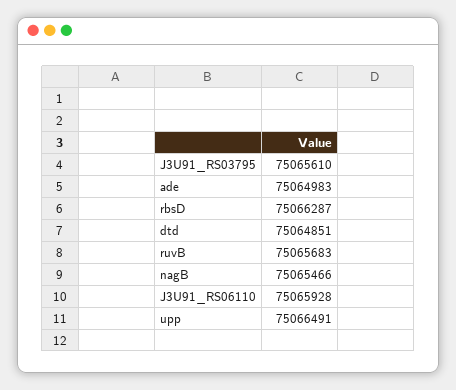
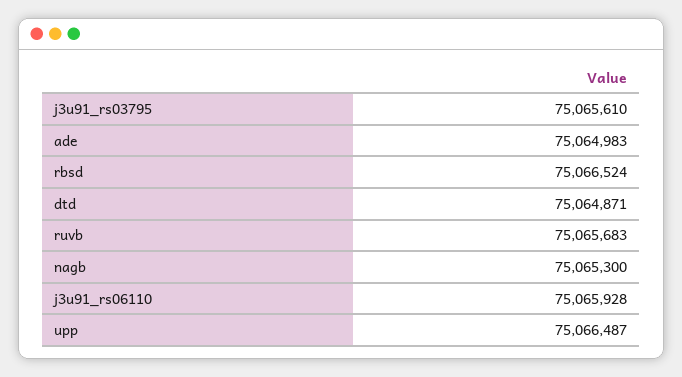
  {
    "J3U91_RS03795": 75065610,
    "ade": 75064983,
-   "rbsD": 75066287,
+   "rbsD": 75066524,
-   "dtd": 75064851,
+   "dtd": 75064871,
    "ruvB": 75065683,
-   "nagB": 75065466,
+   "nagB": 75065300,
    "J3U91_RS06110": 75065928,
-   "upp": 75066491
+   "upp": 75066487
  }

